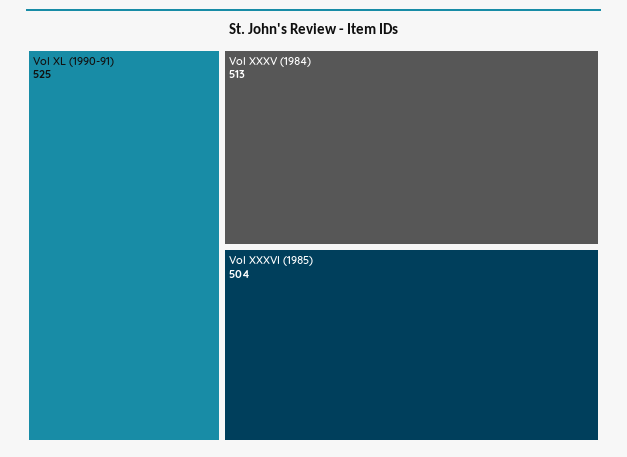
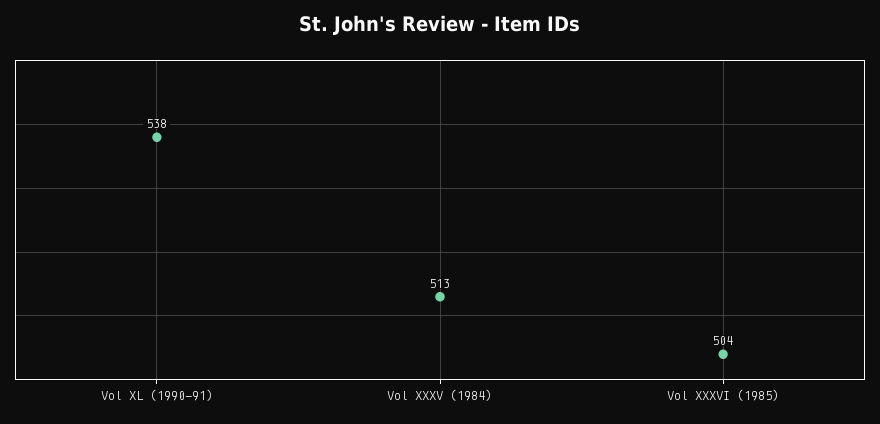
  {
-   "Vol XL (1990-91)": 525,
+   "Vol XL (1990-91)": 538,
    "Vol XXXV (1984)": 513,
    "Vol XXXVI (1985)": 504
  }

